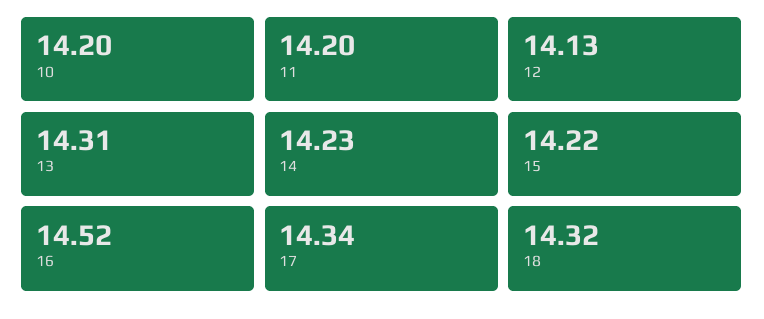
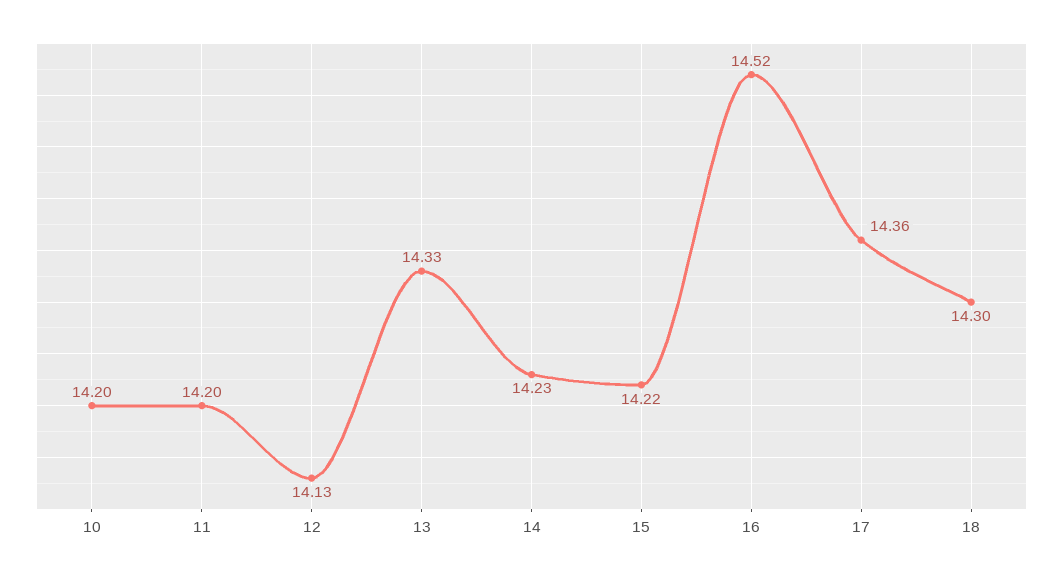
  {
    "10": 14.2,
    "11": 14.2,
    "12": 14.13,
-   "13": 14.31,
+   "13": 14.33,
    "14": 14.23,
    "15": 14.22,
    "16": 14.52,
-   "17": 14.34,
+   "17": 14.36,
-   "18": 14.32
+   "18": 14.3
  }

